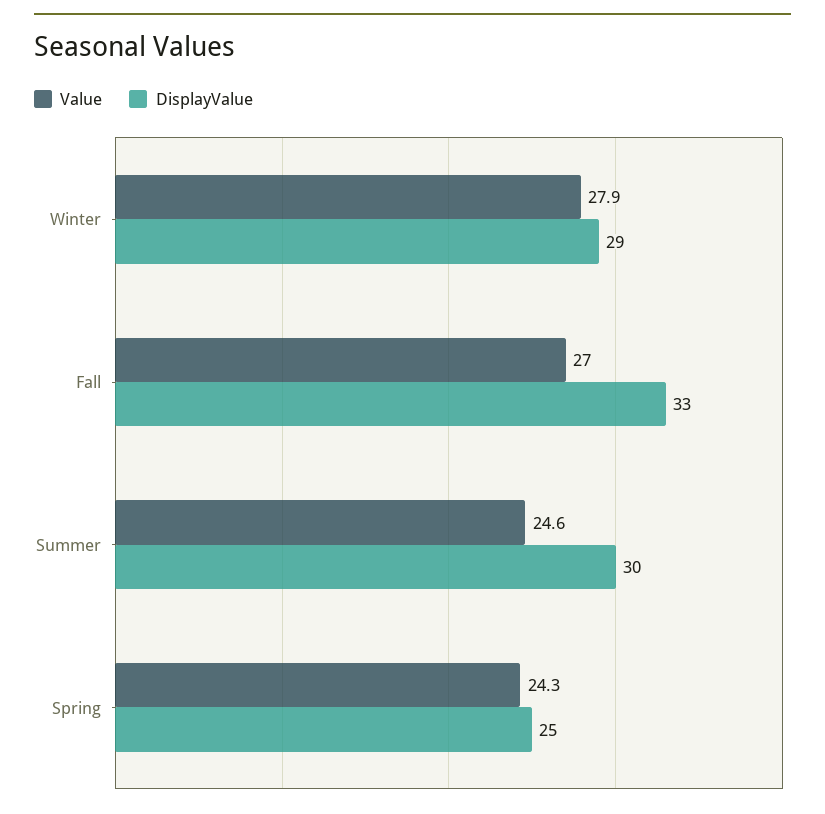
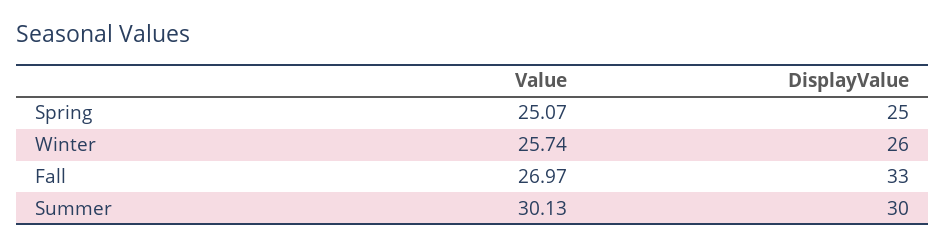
  {
    "Value": {
-     "Winter": 27.9,
+     "Winter": 25.74,
      "Fall": 26.97,
-     "Summer": 24.6,
+     "Summer": 30.13,
-     "Spring": 24.3
+     "Spring": 25.07
    },
    "DisplayValue": {
-     "Winter": 29,
+     "Winter": 26,
      "Fall": 33,
      "Summer": 30,
      "Spring": 25
    }
  }

